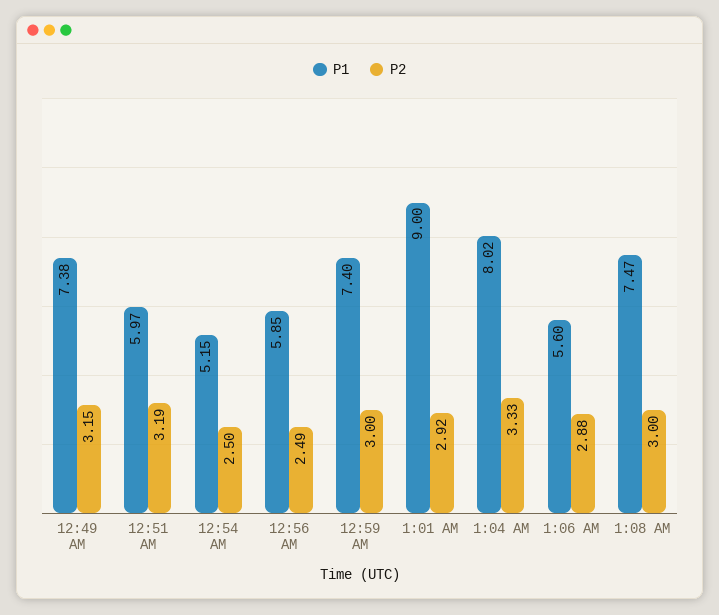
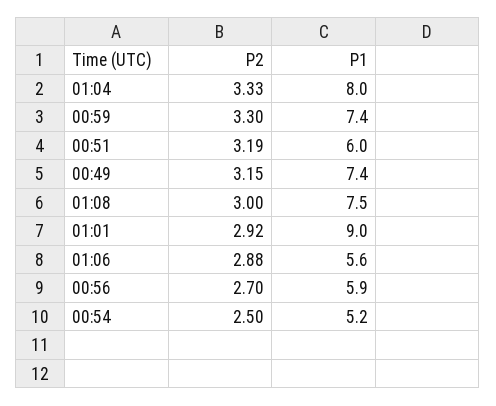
  {
    "P1": {
      "12:49 AM": 7.38,
      "12:51 AM": 5.97,
      "12:54 AM": 5.15,
      "12:56 AM": 5.85,
      "12:59 AM": 7.4,
      "1:01 AM": 9,
      "1:04 AM": 8.02,
      "1:06 AM": 5.6,
      "1:08 AM": 7.47
    },
    "P2": {
      "12:49 AM": 3.15,
      "12:51 AM": 3.19,
      "12:54 AM": 2.5,
-     "12:56 AM": 2.49,
+     "12:56 AM": 2.7,
-     "12:59 AM": 3,
+     "12:59 AM": 3.3,
      "1:01 AM": 2.92,
      "1:04 AM": 3.33,
      "1:06 AM": 2.88,
      "1:08 AM": 3
    }
  }

